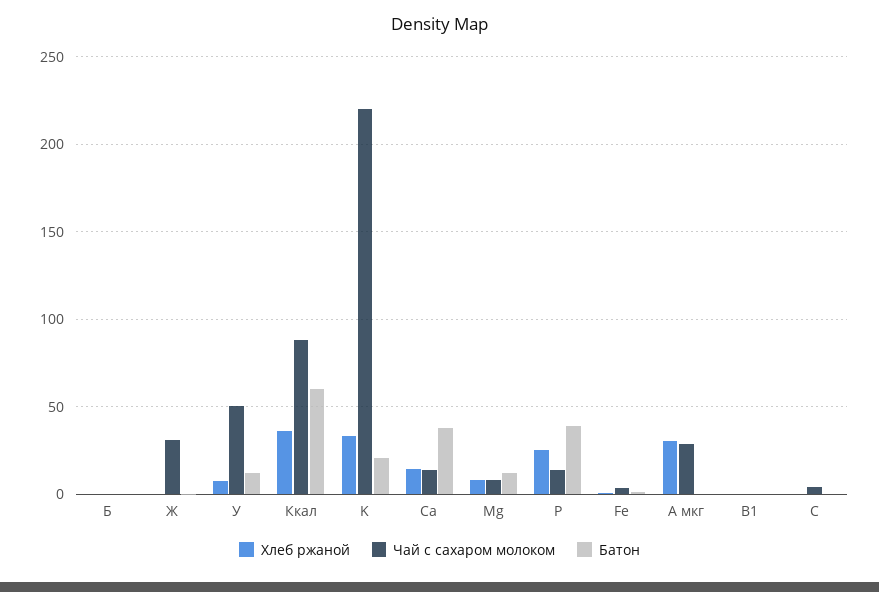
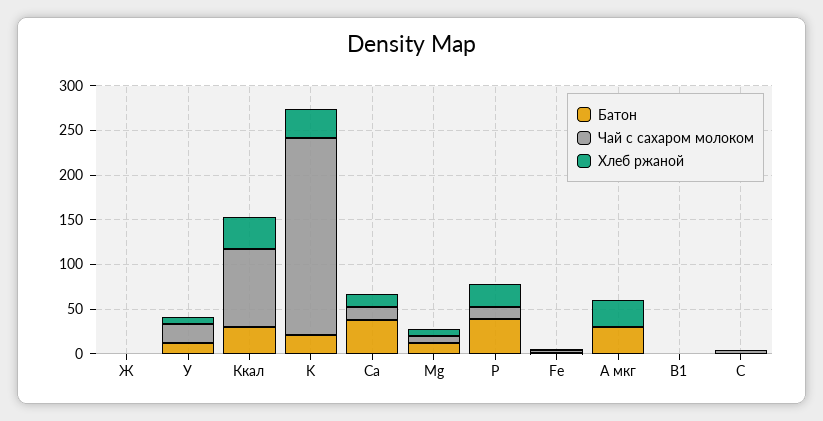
  {
    "Хлеб ржаной": {
-     "Б": 0,
      "Ж": 0,
      "У": 5,
      "Ккал": 35,
      "K": 35,
      "Ca": 15,
      "Mg": 10,
      "P": 25,
      "Fe": 0,
      "A мкг": 30,
      "B1": 0,
      "C": 0
    },
    "Чай с сахаром молоком": {
-     "Б": 0,
-     "Ж": 30,
+     "Ж": 0,
-     "У": 50,
+     "У": 20,
      "Ккал": 90,
      "K": 220,
      "Ca": 15,
      "Mg": 10,
      "P": 15,
      "Fe": 5,
-     "A мкг": 30,
+     "A мкг": 0,
      "B1": 0,
      "C": 5
    },
    "Батон": {
-     "Б": 0,
      "Ж": 0,
      "У": 10,
-     "Ккал": 60,
+     "Ккал": 30,
      "K": 20,
      "Ca": 40,
      "Mg": 10,
      "P": 40,
      "Fe": 0,
-     "A мкг": 0,
+     "A мкг": 30,
      "B1": 0,
      "C": 0
    }
  }

